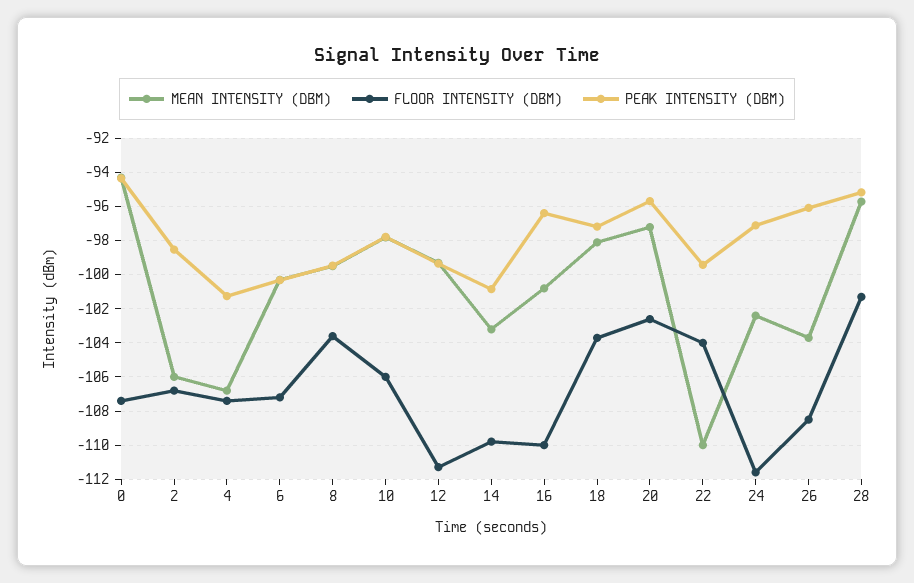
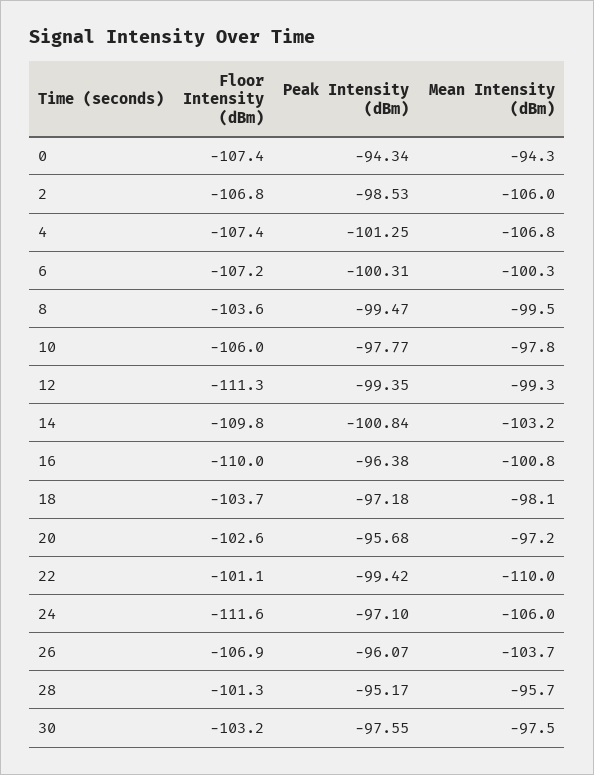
  {
    "MEAN INTENSITY (DBM)": {
      "0": -94.3,
      "2": -106,
      "4": -106.8,
      "6": -100.3,
      "8": -99.5,
      "10": -97.8,
      "12": -99.3,
      "14": -103.2,
      "16": -100.8,
      "18": -98.1,
      "20": -97.2,
      "22": -110,
-     "24": -102.5,
+     "24": -106,
      "26": -103.7,
-     "28": -95.7
+     "28": -95.7,
+     "30": -97.5
    },
    "FLOOR INTENSITY (DBM)": {
      "0": -107.4,
      "2": -106.8,
      "4": -107.4,
      "6": -107.2,
      "8": -103.6,
      "10": -106,
      "12": -111.3,
      "14": -109.8,
      "16": -110,
      "18": -103.7,
      "20": -102.6,
-     "22": -104,
+     "22": -101.1,
      "24": -111.6,
-     "26": -108.5,
+     "26": -106.9,
-     "28": -101.3
+     "28": -101.3,
+     "30": -103.2
    },
    "PEAK INTENSITY (DBM)": {
      "0": -94.34,
      "2": -98.53,
      "4": -101.25,
      "6": -100.31,
      "8": -99.47,
      "10": -97.77,
      "12": -99.35,
      "14": -100.84,
      "16": -96.38,
      "18": -97.18,
      "20": -95.68,
      "22": -99.42,
      "24": -97.1,
      "26": -96.07,
-     "28": -95.17
+     "28": -95.17,
+     "30": -97.55
    }
  }

